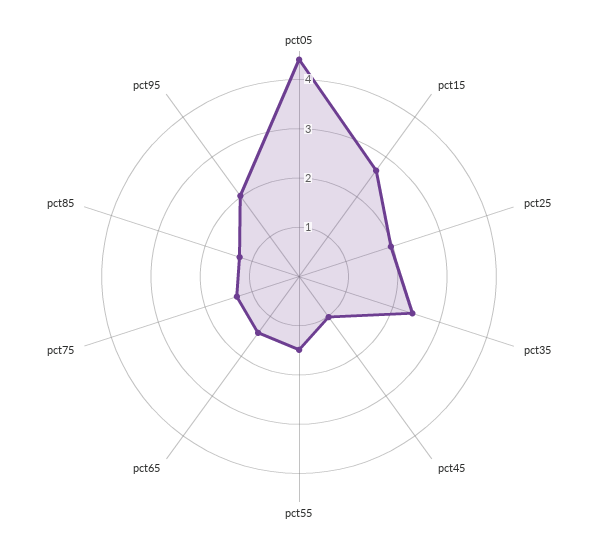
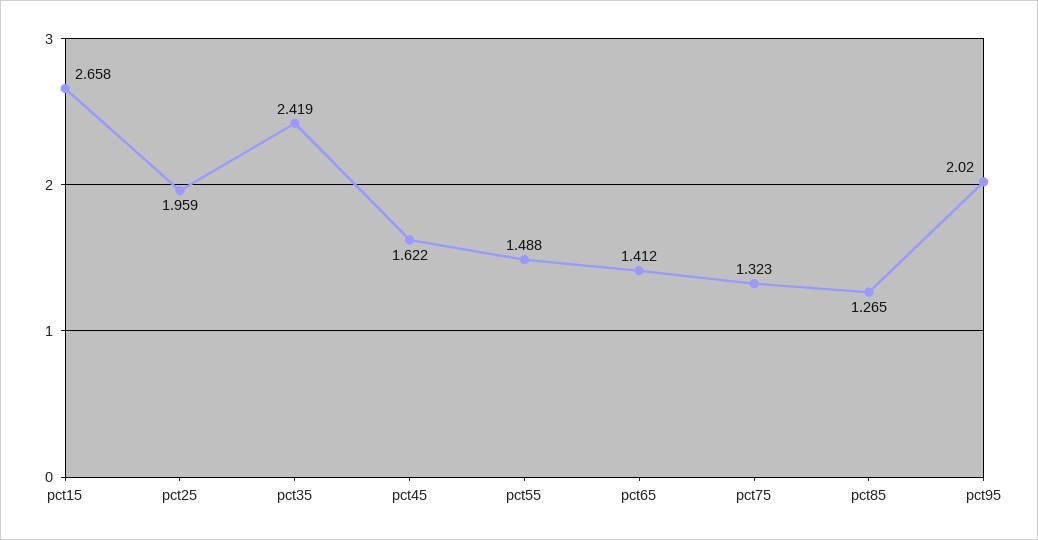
  {
-   "pct05": 4.4,
    "pct15": 2.658,
    "pct25": 1.959,
    "pct35": 2.419,
-   "pct45": 1,
+   "pct45": 1.622,
    "pct55": 1.488,
    "pct65": 1.412,
    "pct75": 1.323,
    "pct85": 1.265,
    "pct95": 2.02
  }

